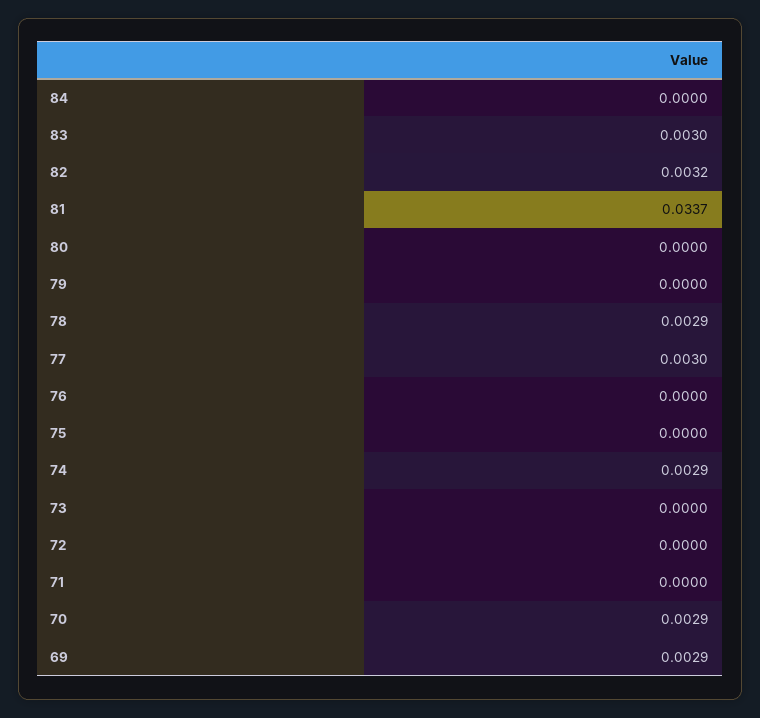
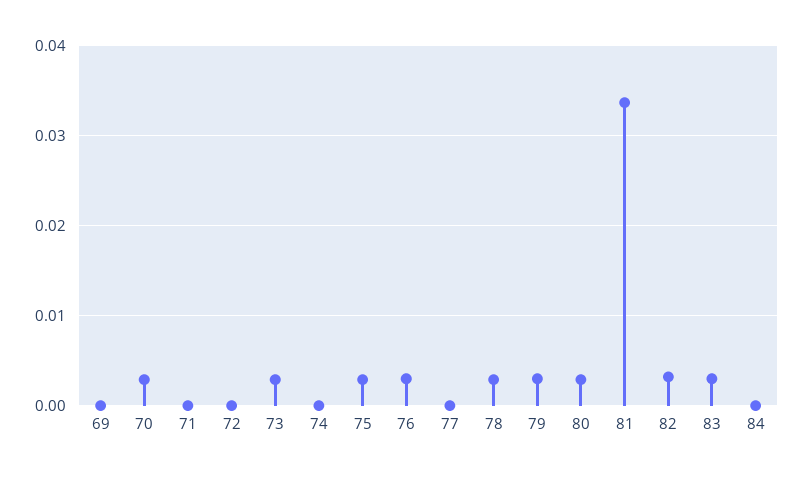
  {
    "84": 0,
    "83": 0.003,
    "82": 0.0032,
    "81": 0.0337,
-   "80": 0,
+   "80": 0.003,
-   "79": 0,
+   "79": 0.003,
    "78": 0.0029,
-   "77": 0.003,
+   "77": 0,
-   "76": 0,
+   "76": 0.003,
-   "75": 0,
+   "75": 0.003,
-   "74": 0.0029,
+   "74": 0,
-   "73": 0,
+   "73": 0.003,
    "72": 0,
    "71": 0,
    "70": 0.0029,
-   "69": 0.0029
+   "69": 0
  }

